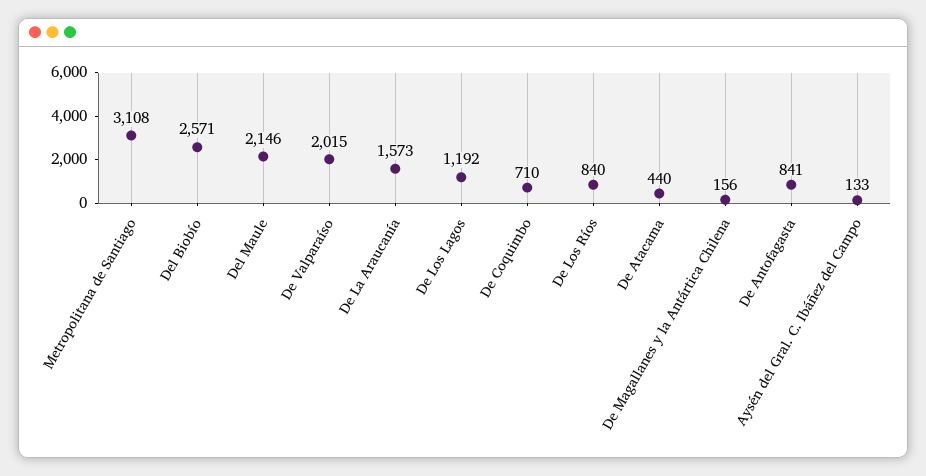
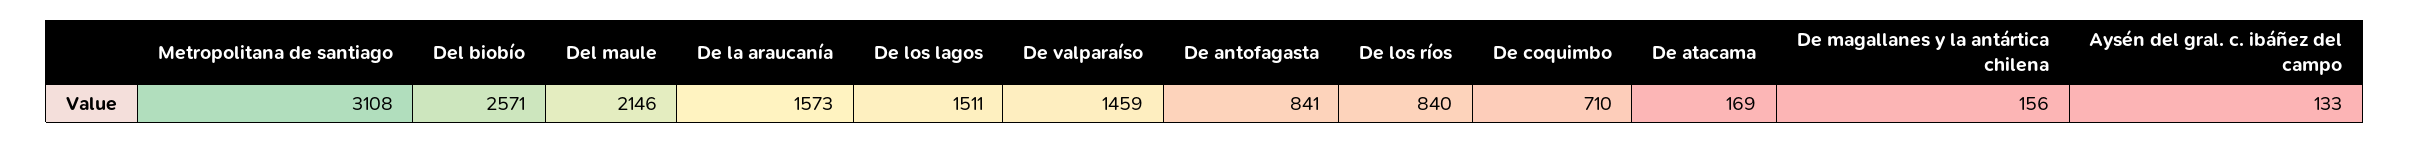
  {
    "Metropolitana de Santiago": 3108,
    "Del Biobío": 2571,
    "Del Maule": 2146,
-   "De Valparaíso": 2015,
+   "De Valparaíso": 1459,
    "De La Araucanía": 1573,
-   "De Los Lagos": 1192,
+   "De Los Lagos": 1511,
    "De Coquimbo": 710,
    "De Los Ríos": 840,
-   "De Atacama": 440,
+   "De Atacama": 169,
    "De Magallanes y la Antártica Chilena": 156,
    "De Antofagasta": 841,
    "Aysén del Gral. C. Ibáñez del Campo": 133
  }

